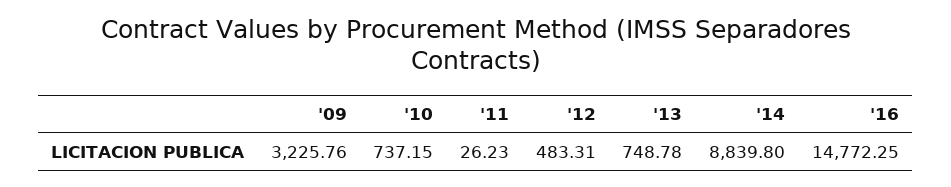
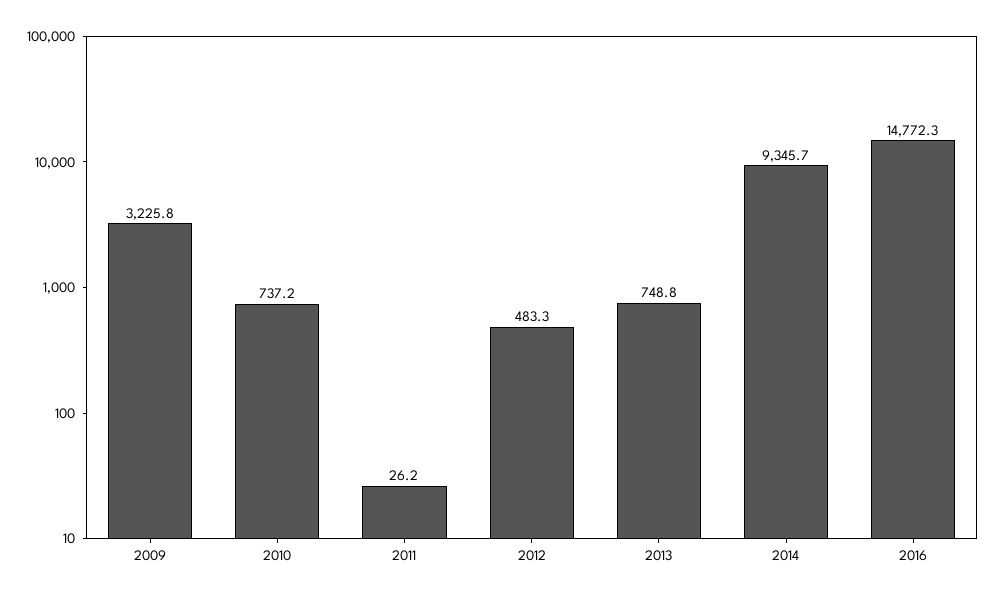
  {
    "'09": 3225.76,
    "'10": 737.15,
    "'11": 26.23,
    "'12": 483.31,
    "'13": 748.78,
-   "'14": 8839.8,
+   "'14": 9345.7,
    "'16": 14772.25
  }

